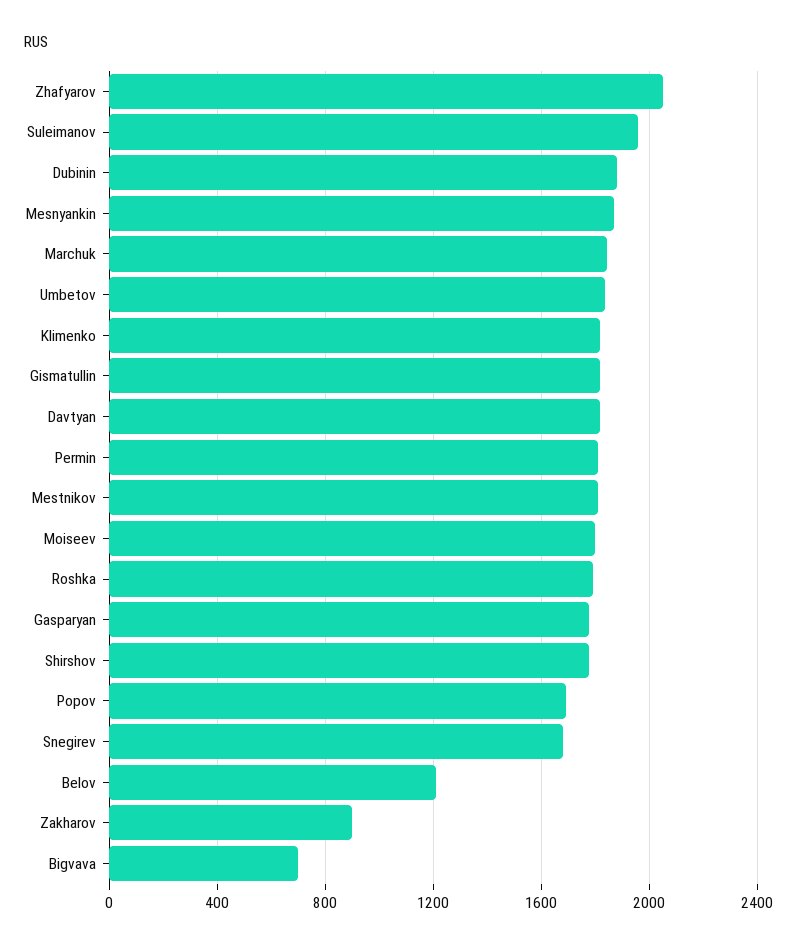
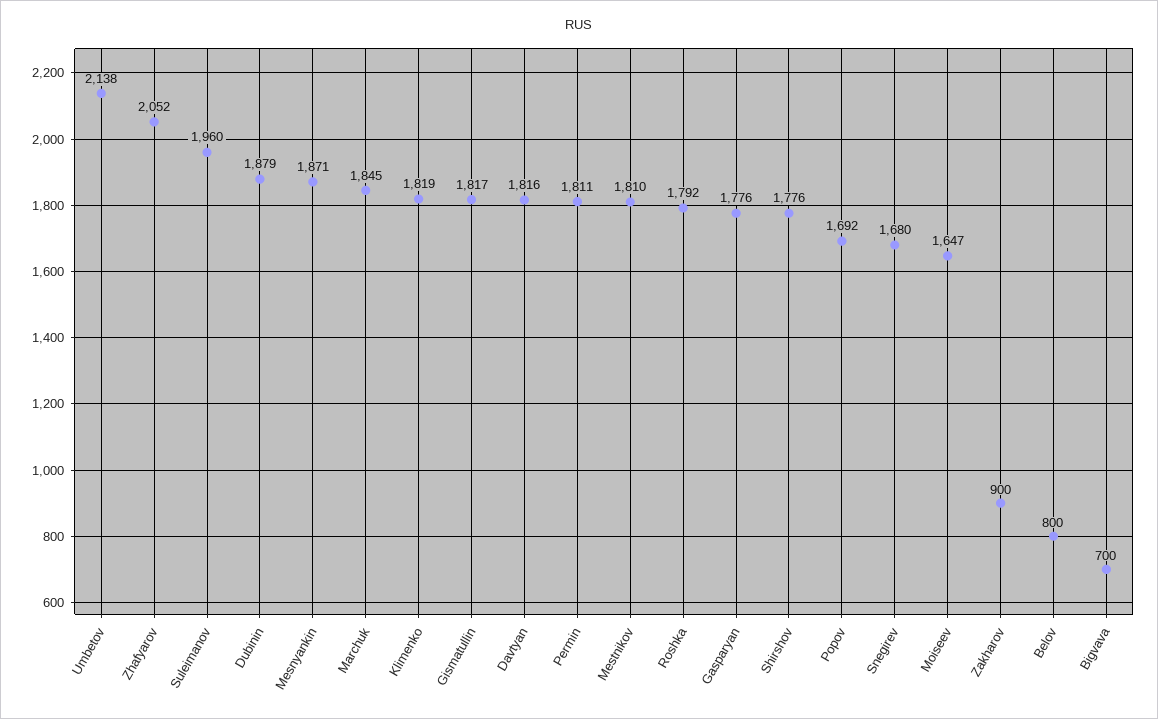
  {
    "Zhafyarov": 2052,
    "Suleimanov": 1960,
    "Dubinin": 1879,
    "Mesnyankin": 1871,
    "Marchuk": 1845,
-   "Umbetov": 1850,
+   "Umbetov": 2138,
    "Klimenko": 1819,
    "Gismatullin": 1817,
    "Davtyan": 1816,
    "Permin": 1811,
    "Mestnikov": 1810,
-   "Moiseev": 1800,
+   "Moiseev": 1647,
    "Roshka": 1792,
    "Gasparyan": 1776,
    "Shirshov": 1776,
    "Popov": 1692,
    "Snegirev": 1680,
-   "Belov": 1200,
+   "Belov": 800,
    "Zakharov": 900,
    "Bigvava": 700
  }

